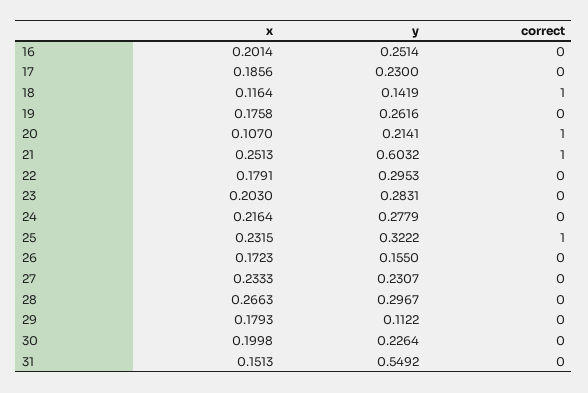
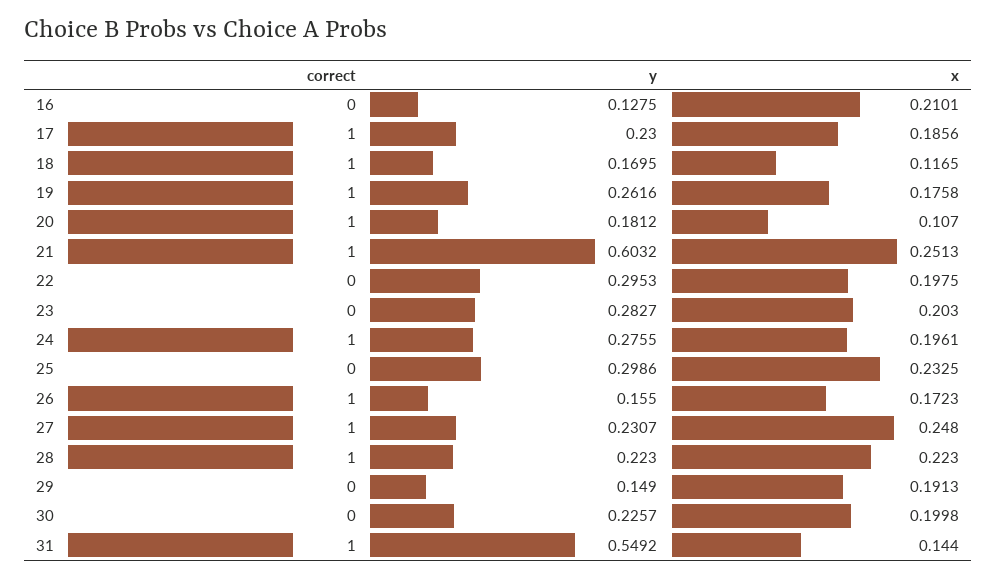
  {
    "x": {
-     "16": 0.2014,
+     "16": 0.2101,
      "17": 0.1856,
-     "18": 0.1164,
+     "18": 0.1165,
      "19": 0.1758,
      "20": 0.107,
      "21": 0.2513,
-     "22": 0.1791,
+     "22": 0.1975,
      "23": 0.203,
-     "24": 0.2164,
+     "24": 0.1961,
-     "25": 0.2315,
+     "25": 0.2325,
      "26": 0.1723,
-     "27": 0.2333,
+     "27": 0.248,
-     "28": 0.2663,
+     "28": 0.223,
-     "29": 0.1793,
+     "29": 0.1913,
      "30": 0.1998,
-     "31": 0.1513
+     "31": 0.144
    },
    "y": {
-     "16": 0.2514,
+     "16": 0.1275,
      "17": 0.23,
-     "18": 0.1419,
+     "18": 0.1695,
      "19": 0.2616,
-     "20": 0.2141,
+     "20": 0.1812,
      "21": 0.6032,
      "22": 0.2953,
-     "23": 0.2831,
+     "23": 0.2827,
-     "24": 0.2779,
+     "24": 0.2755,
-     "25": 0.3222,
+     "25": 0.2986,
      "26": 0.155,
      "27": 0.2307,
-     "28": 0.2967,
+     "28": 0.223,
-     "29": 0.1122,
+     "29": 0.149,
-     "30": 0.2264,
+     "30": 0.2257,
      "31": 0.5492
    },
    "correct": {
      "16": 0,
-     "17": 0,
+     "17": 1,
      "18": 1,
-     "19": 0,
+     "19": 1,
      "20": 1,
      "21": 1,
      "22": 0,
      "23": 0,
-     "24": 0,
+     "24": 1,
-     "25": 1,
+     "25": 0,
-     "26": 0,
+     "26": 1,
-     "27": 0,
+     "27": 1,
-     "28": 0,
+     "28": 1,
      "29": 0,
      "30": 0,
-     "31": 0
+     "31": 1
    }
  }

